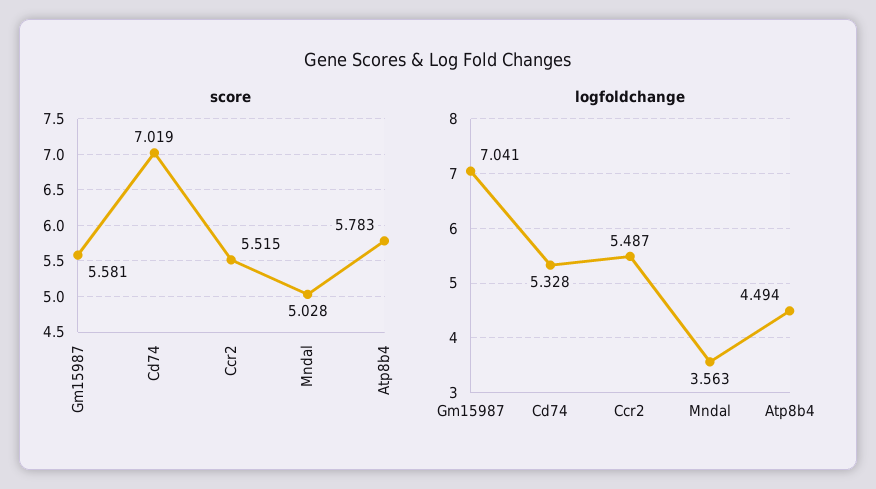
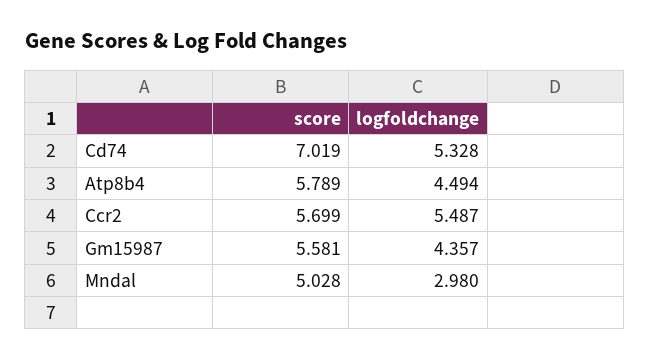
  {
    "score": {
      "Gm15987": 5.581,
      "Cd74": 7.019,
-     "Ccr2": 5.515,
+     "Ccr2": 5.699,
      "Mndal": 5.028,
-     "Atp8b4": 5.783
+     "Atp8b4": 5.789
    },
    "logfoldchange": {
-     "Gm15987": 7.041,
+     "Gm15987": 4.357,
      "Cd74": 5.328,
      "Ccr2": 5.487,
-     "Mndal": 3.563,
+     "Mndal": 2.98,
      "Atp8b4": 4.494
    }
  }

